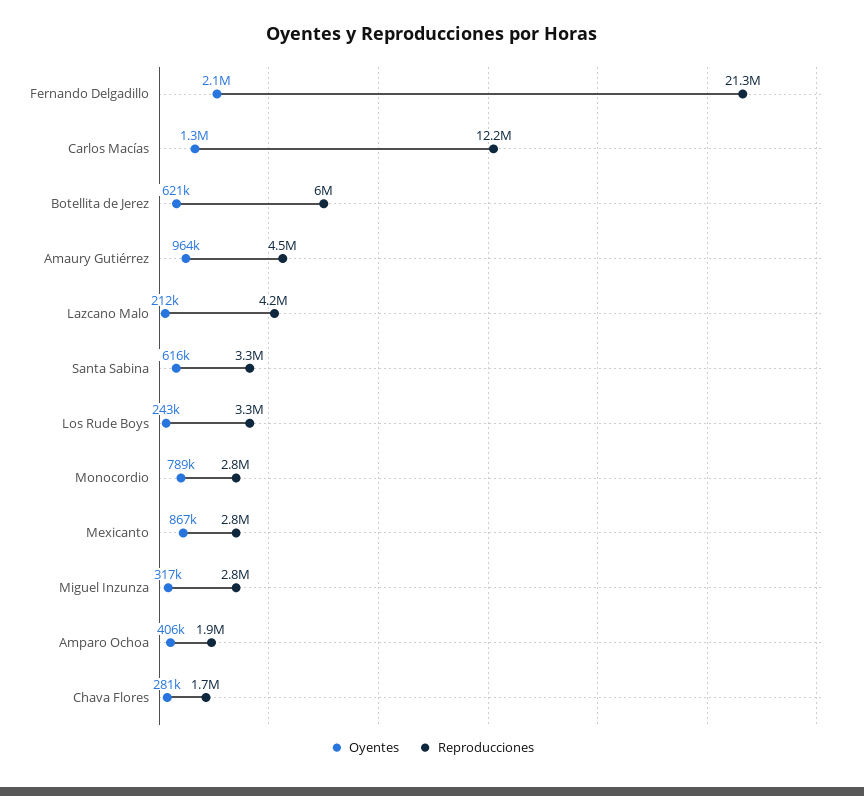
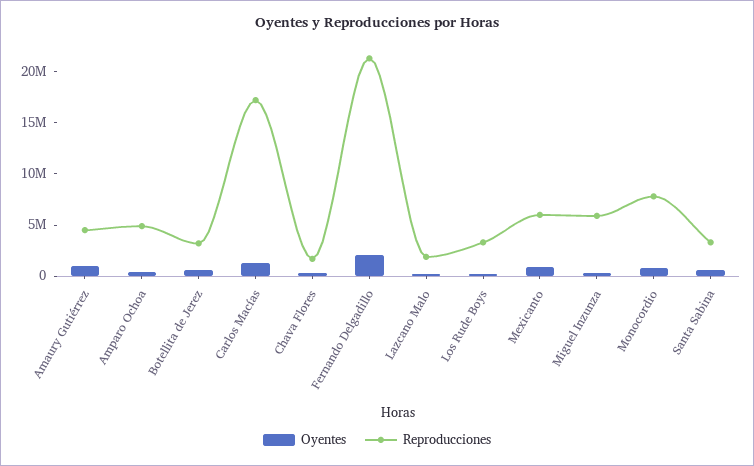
  {
    "Oyentes": {
      "Fernando Delgadillo": 2100000,
      "Carlos Macías": 1300000,
      "Botellita de Jerez": 621000,
      "Amaury Gutiérrez": 964000,
      "Lazcano Malo": 212000,
      "Santa Sabina": 616000,
      "Los Rude Boys": 243000,
      "Monocordio": 789000,
      "Mexicanto": 867000,
      "Miguel Inzunza": 317000,
      "Amparo Ochoa": 406000,
      "Chava Flores": 281000
    },
    "Reproducciones": {
      "Fernando Delgadillo": 21300000,
-     "Carlos Macías": 12200000,
+     "Carlos Macías": 17000000,
-     "Botellita de Jerez": 6000000,
+     "Botellita de Jerez": 3000000,
      "Amaury Gutiérrez": 4500000,
-     "Lazcano Malo": 4200000,
+     "Lazcano Malo": 2000000,
      "Santa Sabina": 3300000,
      "Los Rude Boys": 3300000,
-     "Monocordio": 2800000,
+     "Monocordio": 8000000,
-     "Mexicanto": 2800000,
+     "Mexicanto": 6000000,
-     "Miguel Inzunza": 2800000,
+     "Miguel Inzunza": 6000000,
-     "Amparo Ochoa": 1900000,
+     "Amparo Ochoa": 5000000,
      "Chava Flores": 1700000
    }
  }

